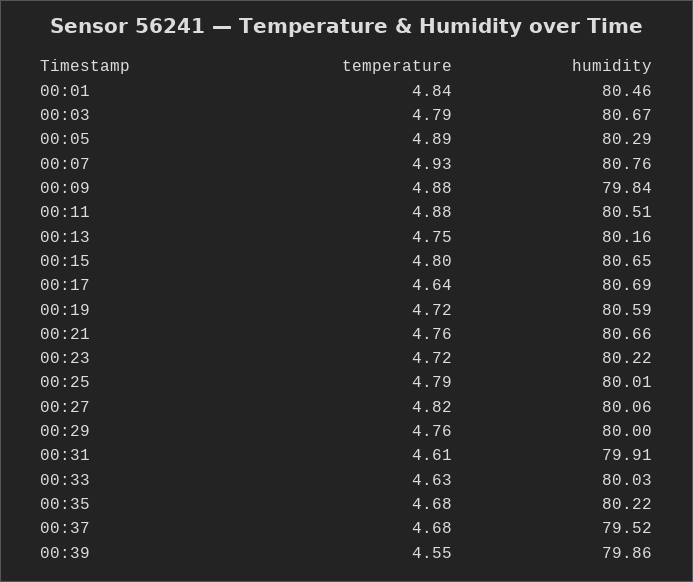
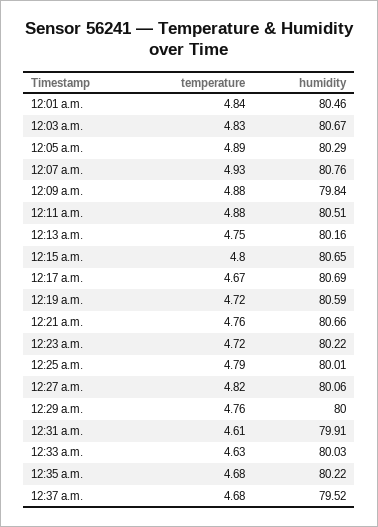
  {
    "temperature": {
      "00:01": 4.84,
-     "00:03": 4.79,
+     "00:03": 4.83,
      "00:05": 4.89,
      "00:07": 4.93,
      "00:09": 4.88,
      "00:11": 4.88,
      "00:13": 4.75,
      "00:15": 4.8,
-     "00:17": 4.64,
+     "00:17": 4.67,
      "00:19": 4.72,
      "00:21": 4.76,
      "00:23": 4.72,
      "00:25": 4.79,
      "00:27": 4.82,
      "00:29": 4.76,
      "00:31": 4.61,
      "00:33": 4.63,
      "00:35": 4.68,
-     "00:37": 4.68,
+     "00:37": 4.68
-     "00:39": 4.55
    },
    "humidity": {
      "00:01": 80.46,
      "00:03": 80.67,
      "00:05": 80.29,
      "00:07": 80.76,
      "00:09": 79.84,
      "00:11": 80.51,
      "00:13": 80.16,
      "00:15": 80.65,
      "00:17": 80.69,
      "00:19": 80.59,
      "00:21": 80.66,
      "00:23": 80.22,
      "00:25": 80.01,
      "00:27": 80.06,
      "00:29": 80,
      "00:31": 79.91,
      "00:33": 80.03,
      "00:35": 80.22,
-     "00:37": 79.52,
+     "00:37": 79.52
-     "00:39": 79.86
    }
  }

